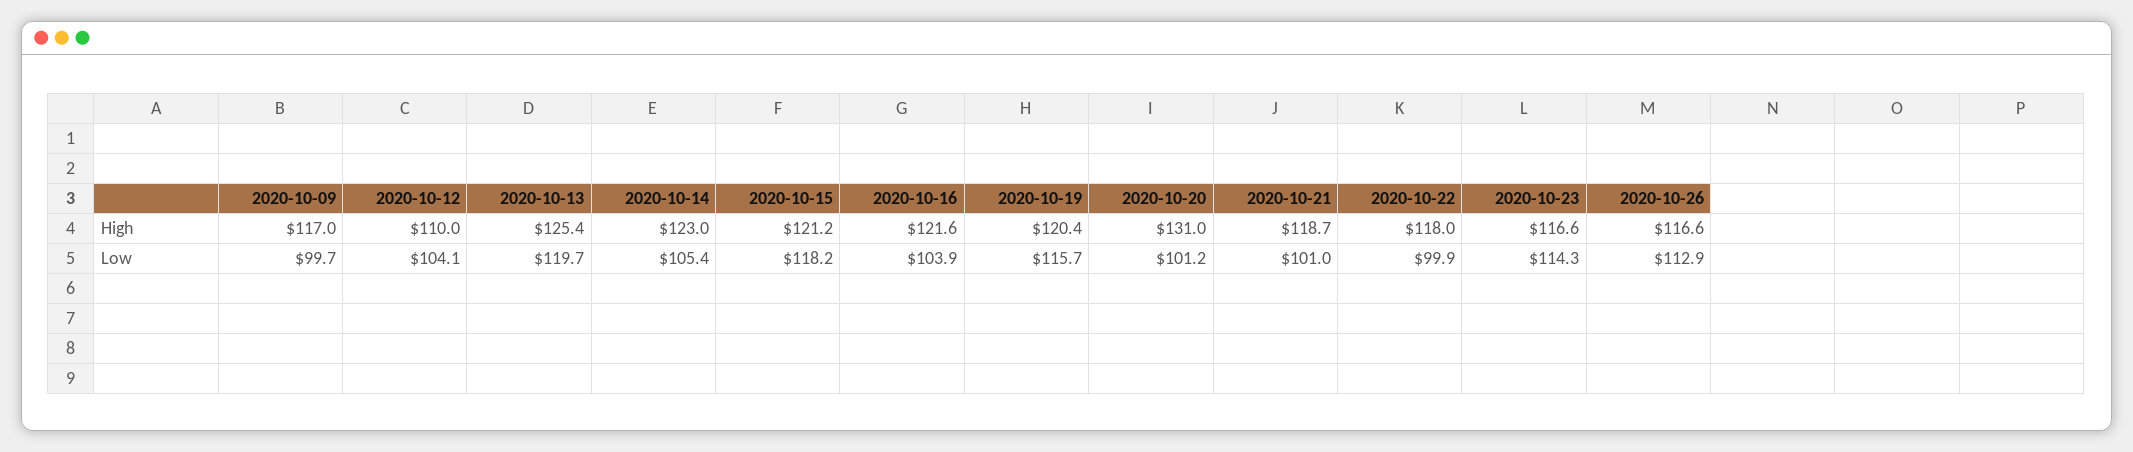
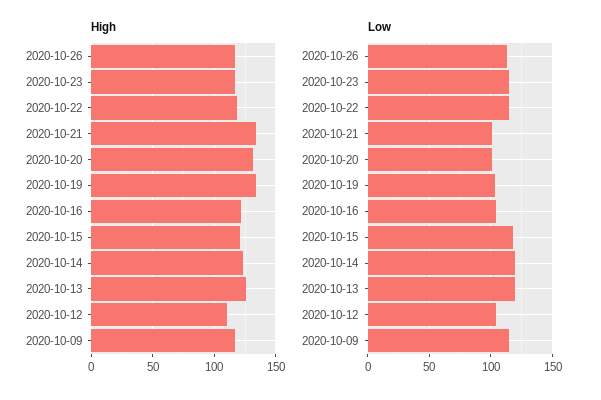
  {
    "High": {
      "2020-10-09": 117,
      "2020-10-12": 110,
      "2020-10-13": 125.4,
      "2020-10-14": 123,
      "2020-10-15": 121.2,
      "2020-10-16": 121.6,
-     "2020-10-19": 120.4,
+     "2020-10-19": 135,
      "2020-10-20": 131,
-     "2020-10-21": 118.7,
+     "2020-10-21": 135,
      "2020-10-22": 118,
      "2020-10-23": 116.6,
      "2020-10-26": 116.6
    },
    "Low": {
-     "2020-10-09": 99.7,
+     "2020-10-09": 115,
      "2020-10-12": 104.1,
      "2020-10-13": 119.7,
-     "2020-10-14": 105.4,
+     "2020-10-14": 120,
      "2020-10-15": 118.2,
      "2020-10-16": 103.9,
-     "2020-10-19": 115.7,
+     "2020-10-19": 105,
      "2020-10-20": 101.2,
      "2020-10-21": 101,
-     "2020-10-22": 99.9,
+     "2020-10-22": 115,
      "2020-10-23": 114.3,
      "2020-10-26": 112.9
    }
  }

